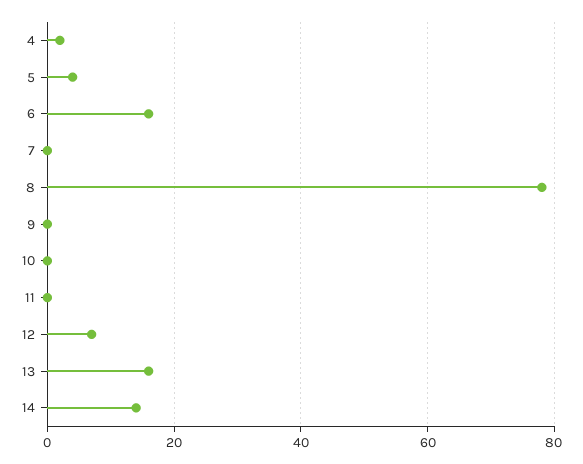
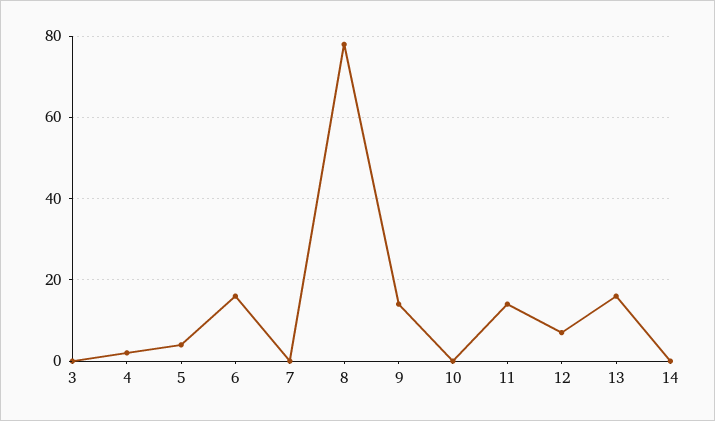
  {
    "4": 0,
    "5": 5,
    "6": 15,
    "7": 0,
    "8": 80,
-   "9": 0,
+   "9": 15,
    "10": 0,
-   "11": 0,
+   "11": 15,
    "12": 5,
    "13": 15,
-   "14": 15
+   "14": 0,
+   "3": 0
  }

